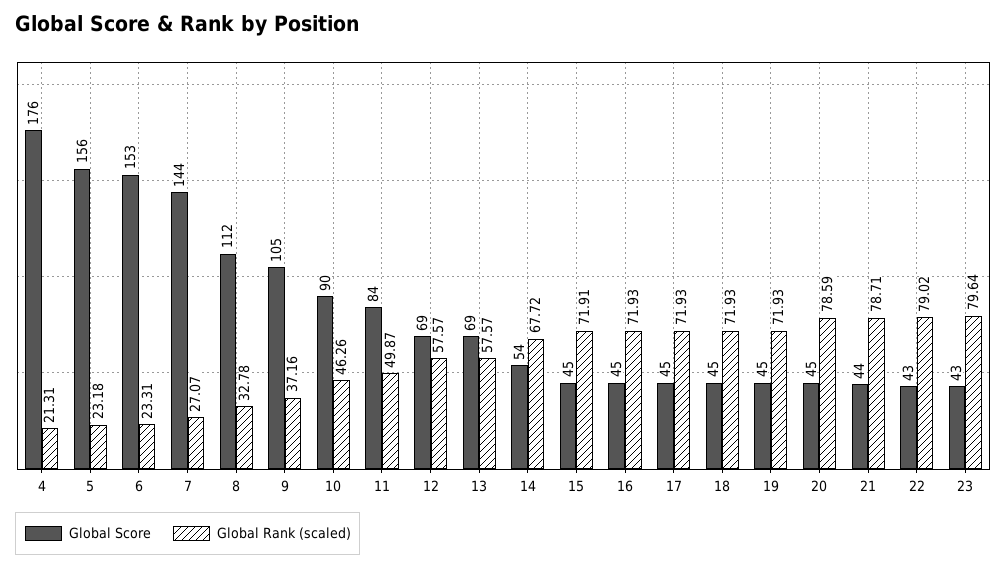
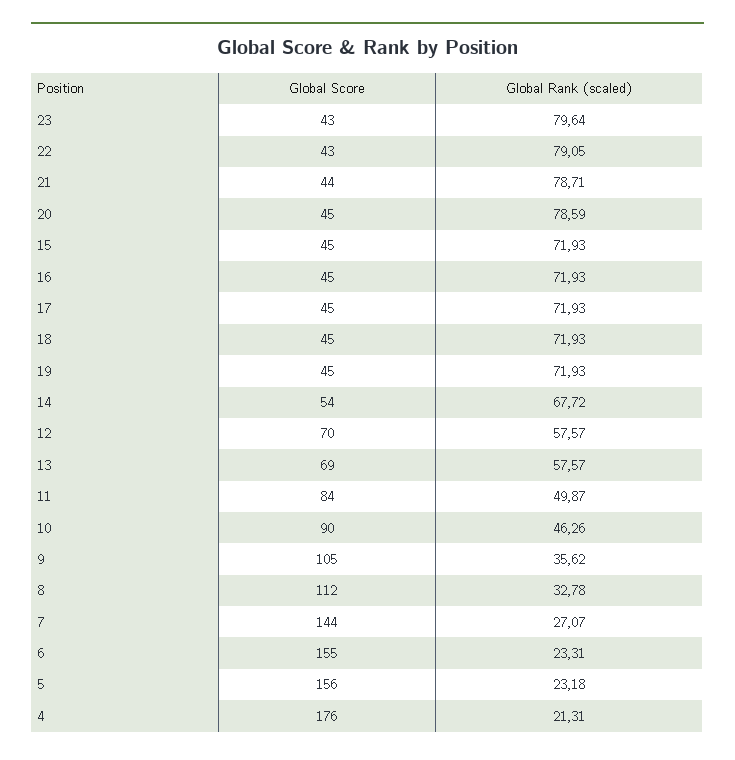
  {
    "Global Score": {
      "4": 176,
      "5": 156,
-     "6": 153,
+     "6": 155,
      "7": 144,
      "8": 112,
      "9": 105,
      "10": 90,
      "11": 84,
-     "12": 69,
+     "12": 70,
      "13": 69,
      "14": 54,
      "15": 45,
      "16": 45,
      "17": 45,
      "18": 45,
      "19": 45,
      "20": 45,
      "21": 44,
      "22": 43,
      "23": 43
    },
    "Global Rank (scaled)": {
      "4": 21.31,
      "5": 23.18,
      "6": 23.31,
      "7": 27.07,
      "8": 32.78,
-     "9": 37.16,
+     "9": 35.62,
      "10": 46.26,
      "11": 49.87,
      "12": 57.57,
      "13": 57.57,
      "14": 67.72,
-     "15": 71.91,
+     "15": 71.93,
      "16": 71.93,
      "17": 71.93,
      "18": 71.93,
      "19": 71.93,
      "20": 78.59,
      "21": 78.71,
-     "22": 79.02,
+     "22": 79.05,
      "23": 79.64
    }
  }

